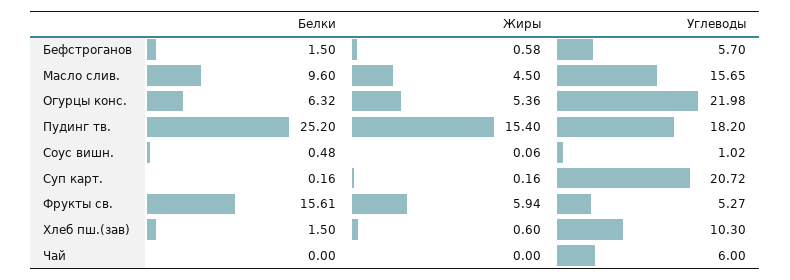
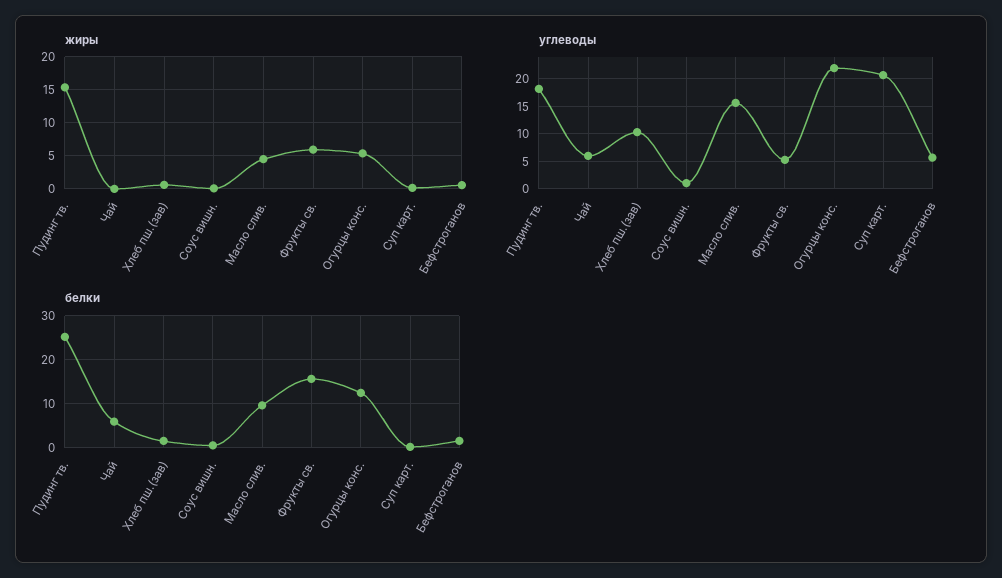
  {
    "Белки": {
      "Бефстроганов": 1.5,
      "Масло слив.": 9.6,
-     "Огурцы конс.": 6.32,
+     "Огурцы конс.": 12,
      "Пудинг тв.": 25.2,
      "Соус вишн.": 0.48,
      "Суп карт.": 0.16,
      "Фрукты св.": 15.61,
      "Хлеб пш.(зав)": 1.5,
-     "Чай": 0
+     "Чай": 6
    },
    "Жиры": {
      "Бефстроганов": 0.58,
      "Масло слив.": 4.5,
      "Огурцы конс.": 5.36,
      "Пудинг тв.": 15.4,
      "Соус вишн.": 0.06,
      "Суп карт.": 0.16,
      "Фрукты св.": 5.94,
      "Хлеб пш.(зав)": 0.6,
      "Чай": 0
    },
    "Углеводы": {
      "Бефстроганов": 5.7,
      "Масло слив.": 15.65,
      "Огурцы конс.": 21.98,
      "Пудинг тв.": 18.2,
      "Соус вишн.": 1.02,
      "Суп карт.": 20.72,
      "Фрукты св.": 5.27,
      "Хлеб пш.(зав)": 10.3,
      "Чай": 6
    }
  }

